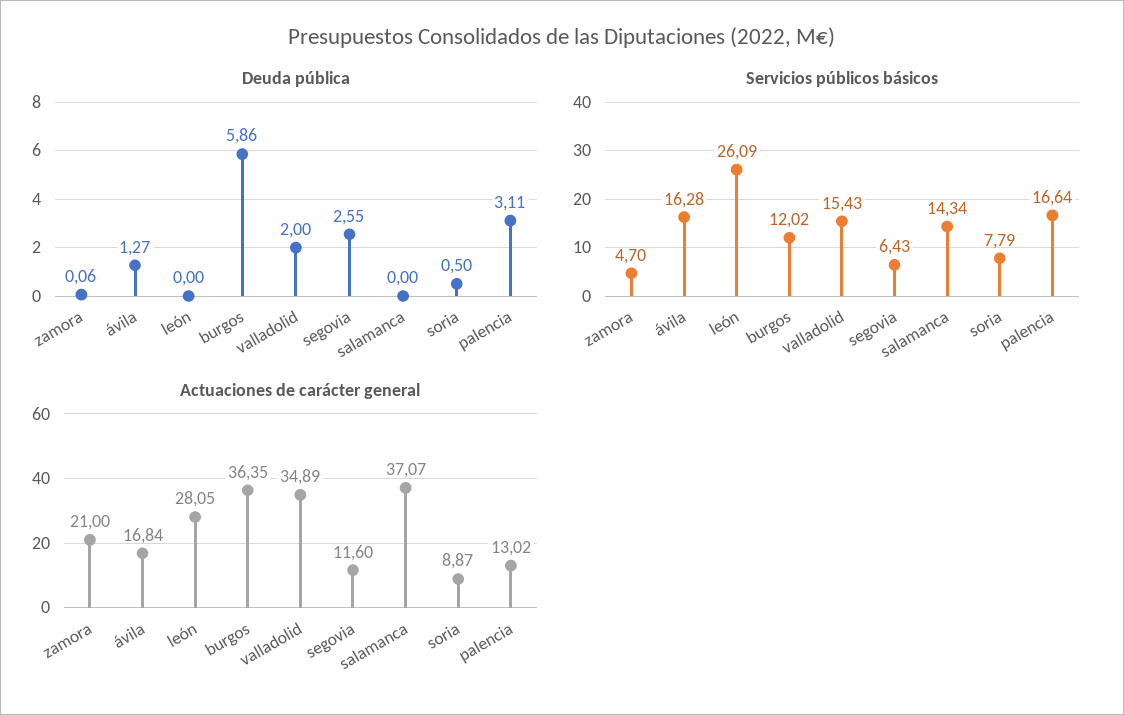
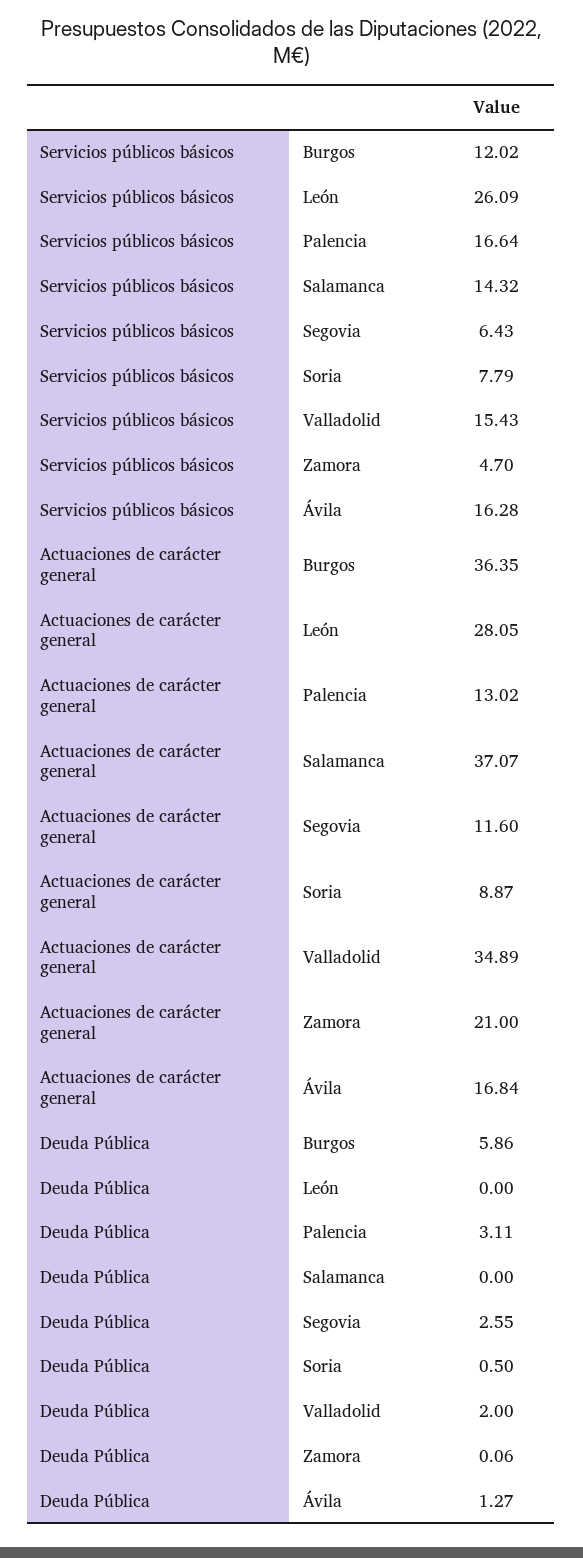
  {
    "Deuda pública": {
      "zamora": 0.06,
      "ávila": 1.27,
      "león": 0,
      "burgos": 5.86,
      "valladolid": 2,
      "segovia": 2.55,
      "salamanca": 0,
      "soria": 0.5,
      "palencia": 3.11
    },
    "Servicios públicos básicos": {
      "zamora": 4.7,
      "ávila": 16.28,
      "león": 26.09,
      "burgos": 12.02,
      "valladolid": 15.43,
      "segovia": 6.43,
-     "salamanca": 14.34,
+     "salamanca": 14.32,
      "soria": 7.79,
      "palencia": 16.64
    },
    "Actuaciones de carácter general": {
      "zamora": 21,
      "ávila": 16.84,
      "león": 28.05,
      "burgos": 36.35,
      "valladolid": 34.89,
      "segovia": 11.6,
      "salamanca": 37.07,
      "soria": 8.87,
      "palencia": 13.02
    }
  }

